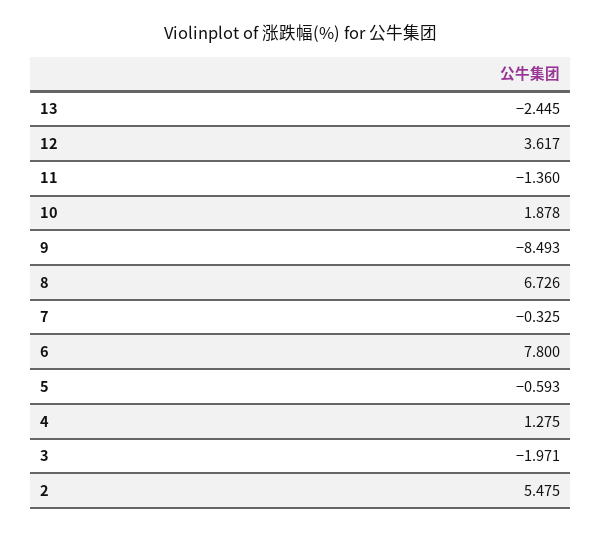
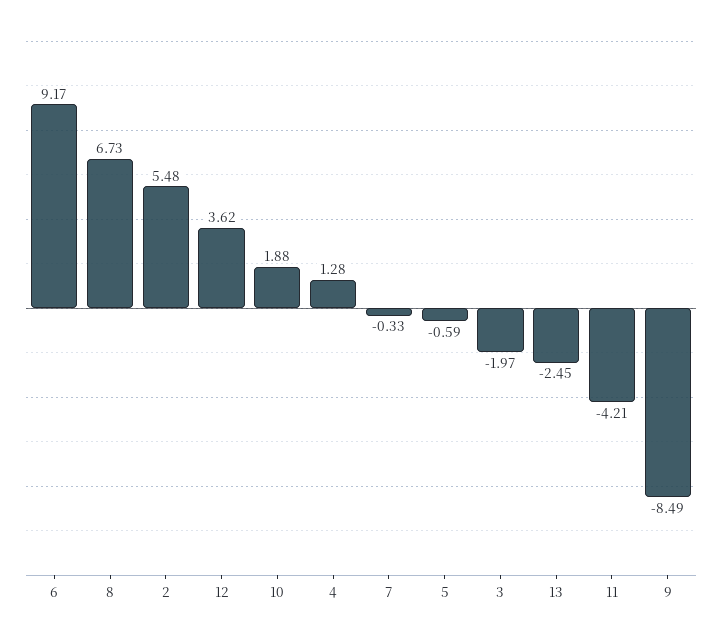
  {
    "13": -2.445,
    "12": 3.617,
-   "11": -1.36,
+   "11": -4.21,
    "10": 1.878,
    "9": -8.493,
    "8": 6.726,
    "7": -0.325,
-   "6": 7.8,
+   "6": 9.17,
    "5": -0.593,
    "4": 1.275,
    "3": -1.971,
    "2": 5.475
  }

